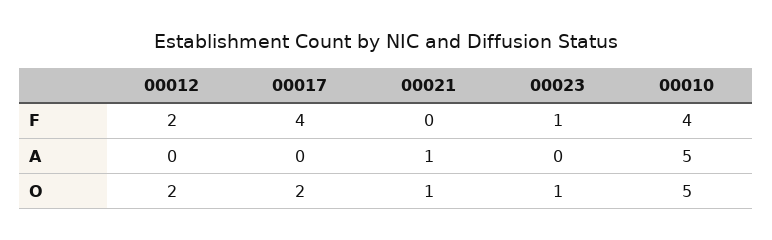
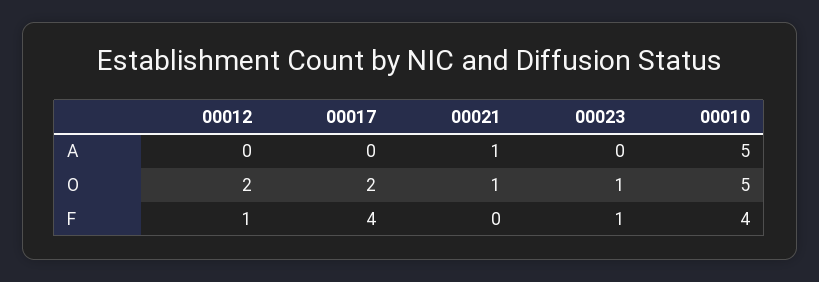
  {
    "00012": {
-     "F": 2,
+     "F": 1,
      "A": 0,
      "O": 2
    },
    "00017": {
      "F": 4,
      "A": 0,
      "O": 2
    },
    "00021": {
      "F": 0,
      "A": 1,
      "O": 1
    },
    "00023": {
      "F": 1,
      "A": 0,
      "O": 1
    },
    "00010": {
      "F": 4,
      "A": 5,
      "O": 5
    }
  }

